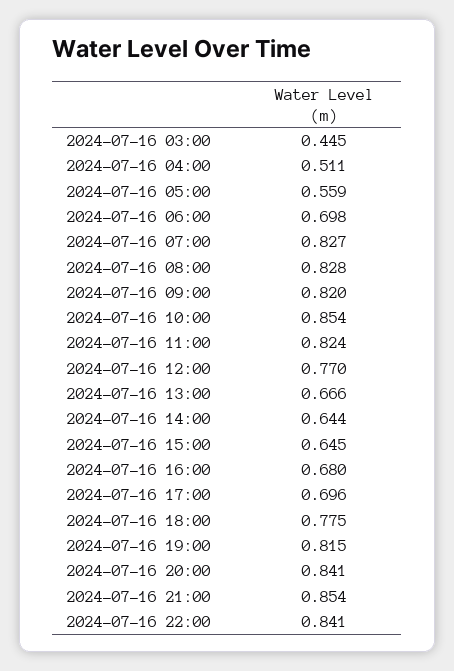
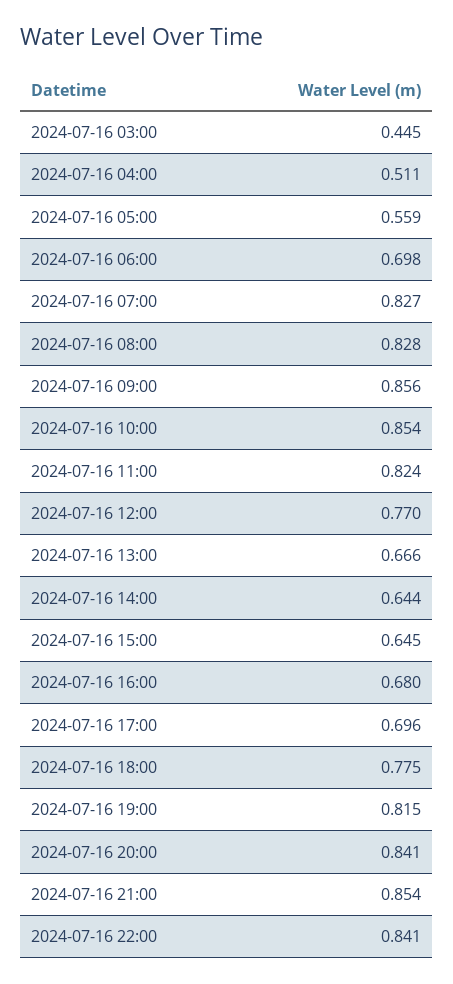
  {
    "2024-07-16 03:00": 0.445,
    "2024-07-16 04:00": 0.511,
    "2024-07-16 05:00": 0.559,
    "2024-07-16 06:00": 0.698,
    "2024-07-16 07:00": 0.827,
    "2024-07-16 08:00": 0.828,
-   "2024-07-16 09:00": 0.82,
+   "2024-07-16 09:00": 0.856,
    "2024-07-16 10:00": 0.854,
    "2024-07-16 11:00": 0.824,
    "2024-07-16 12:00": 0.77,
    "2024-07-16 13:00": 0.666,
    "2024-07-16 14:00": 0.644,
    "2024-07-16 15:00": 0.645,
    "2024-07-16 16:00": 0.68,
    "2024-07-16 17:00": 0.696,
    "2024-07-16 18:00": 0.775,
    "2024-07-16 19:00": 0.815,
    "2024-07-16 20:00": 0.841,
    "2024-07-16 21:00": 0.854,
    "2024-07-16 22:00": 0.841
  }

